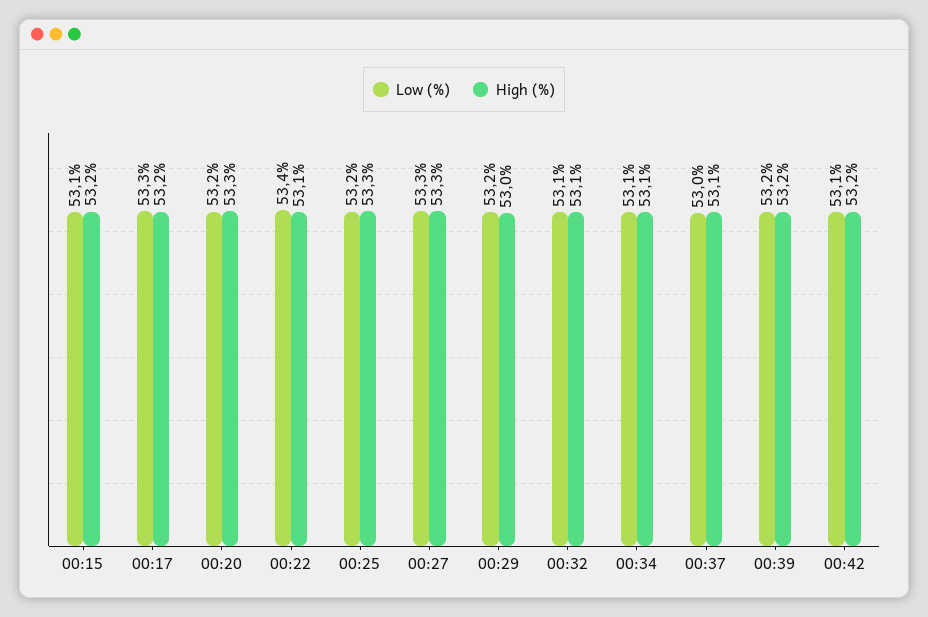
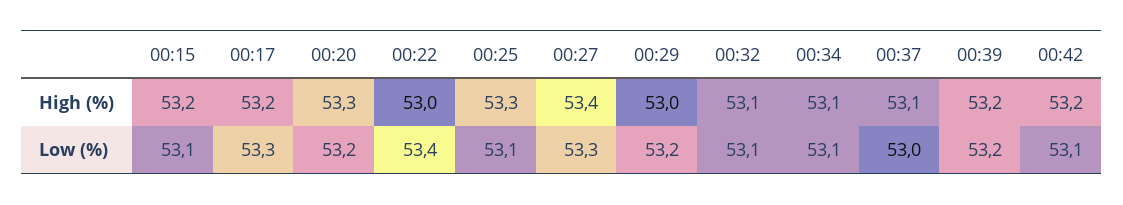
  {
    "Low (%)": {
      "00:15": 53.1,
      "00:17": 53.3,
      "00:20": 53.2,
      "00:22": 53.4,
-     "00:25": 53.2,
+     "00:25": 53.1,
      "00:27": 53.3,
      "00:29": 53.2,
      "00:32": 53.1,
      "00:34": 53.1,
      "00:37": 53,
      "00:39": 53.2,
      "00:42": 53.1
    },
    "High (%)": {
      "00:15": 53.2,
      "00:17": 53.2,
      "00:20": 53.3,
-     "00:22": 53.1,
+     "00:22": 53,
      "00:25": 53.3,
-     "00:27": 53.3,
+     "00:27": 53.4,
      "00:29": 53,
      "00:32": 53.1,
      "00:34": 53.1,
      "00:37": 53.1,
      "00:39": 53.2,
      "00:42": 53.2
    }
  }

